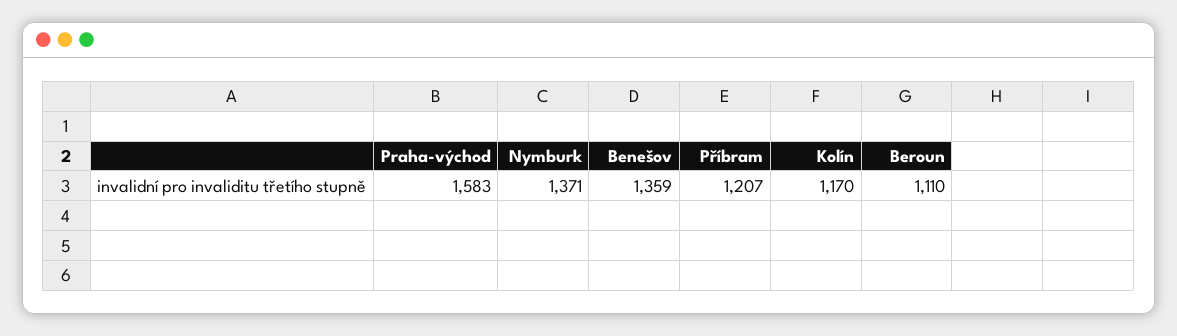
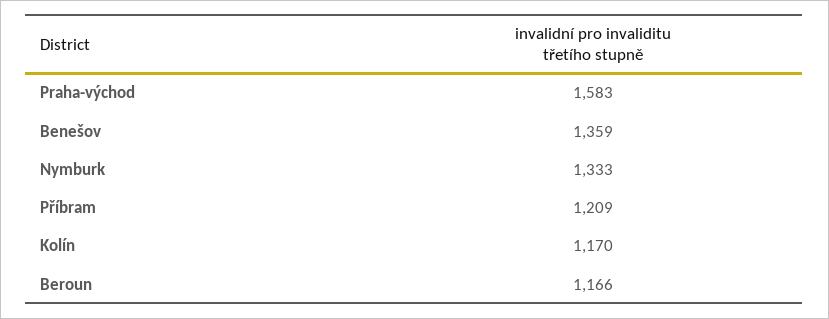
  {
    "Praha-východ": 1583,
-   "Nymburk": 1371,
+   "Nymburk": 1333,
    "Benešov": 1359,
-   "Příbram": 1207,
+   "Příbram": 1209,
    "Kolín": 1170,
-   "Beroun": 1110
+   "Beroun": 1166
  }

